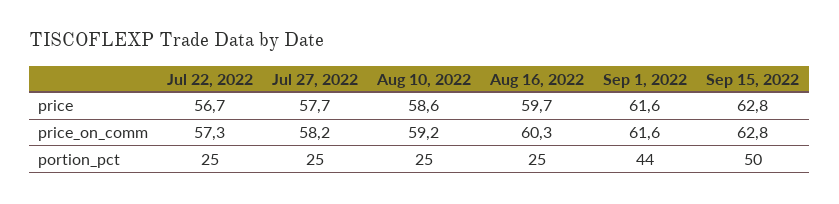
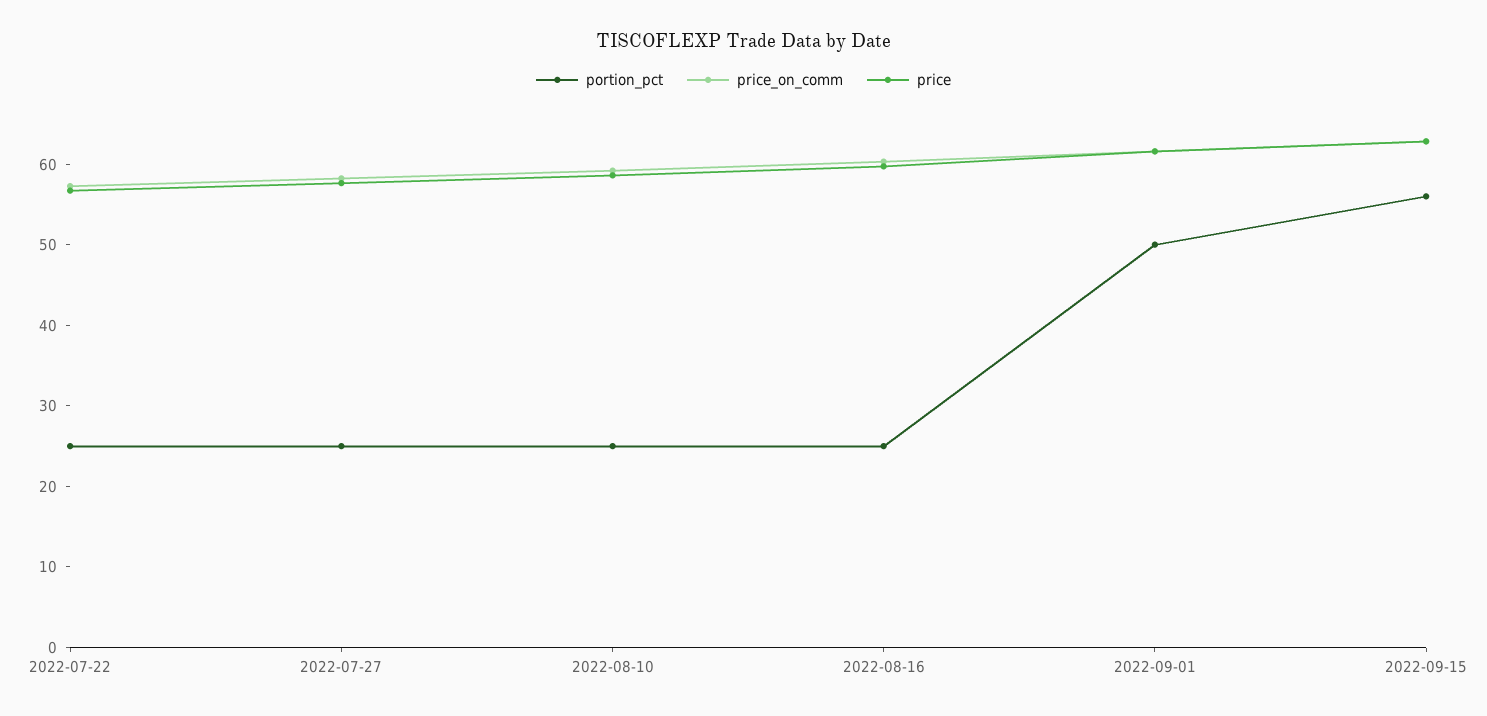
  {
    "price": {
      "Jul 22, 2022": 56.7,
      "Jul 27, 2022": 57.7,
      "Aug 10, 2022": 58.6,
      "Aug 16, 2022": 59.7,
      "Sep 1, 2022": 61.6,
      "Sep 15, 2022": 62.8
    },
    "price_on_comm": {
      "Jul 22, 2022": 57.3,
      "Jul 27, 2022": 58.2,
      "Aug 10, 2022": 59.2,
      "Aug 16, 2022": 60.3,
      "Sep 1, 2022": 61.6,
      "Sep 15, 2022": 62.8
    },
    "portion_pct": {
      "Jul 22, 2022": 25,
      "Jul 27, 2022": 25,
      "Aug 10, 2022": 25,
      "Aug 16, 2022": 25,
-     "Sep 1, 2022": 44,
+     "Sep 1, 2022": 50,
-     "Sep 15, 2022": 50
+     "Sep 15, 2022": 56
    }
  }

